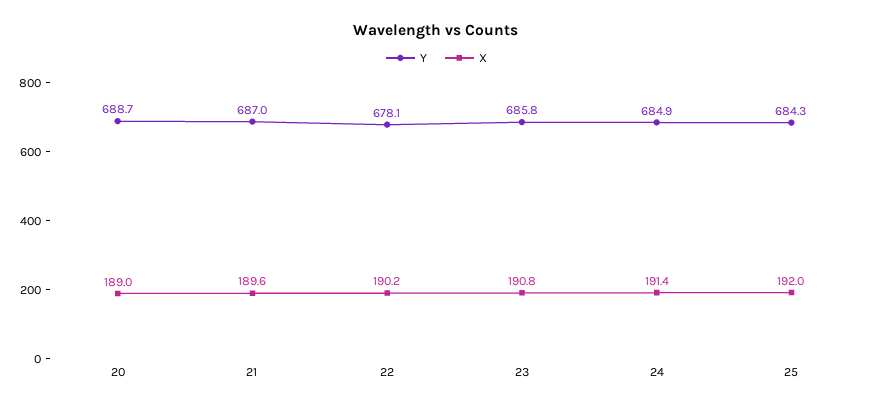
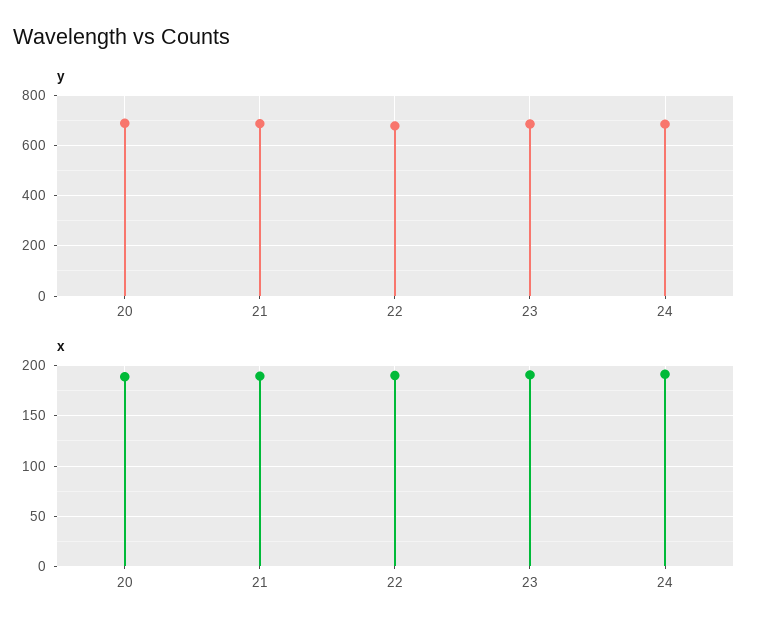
  {
    "Y": {
      "20": 688.7,
      "21": 687,
      "22": 678.1,
      "23": 685.8,
-     "24": 684.9,
+     "24": 684.9
-     "25": 684.3
    },
    "X": {
      "20": 189,
      "21": 189.6,
      "22": 190.2,
      "23": 190.8,
-     "24": 191.4,
+     "24": 191.4
-     "25": 192
    }
  }

